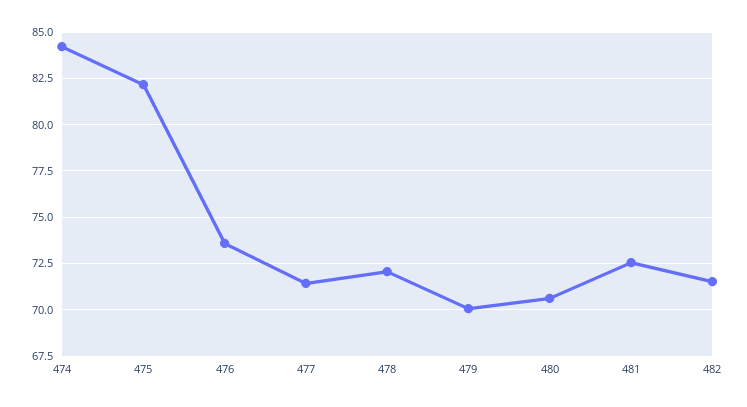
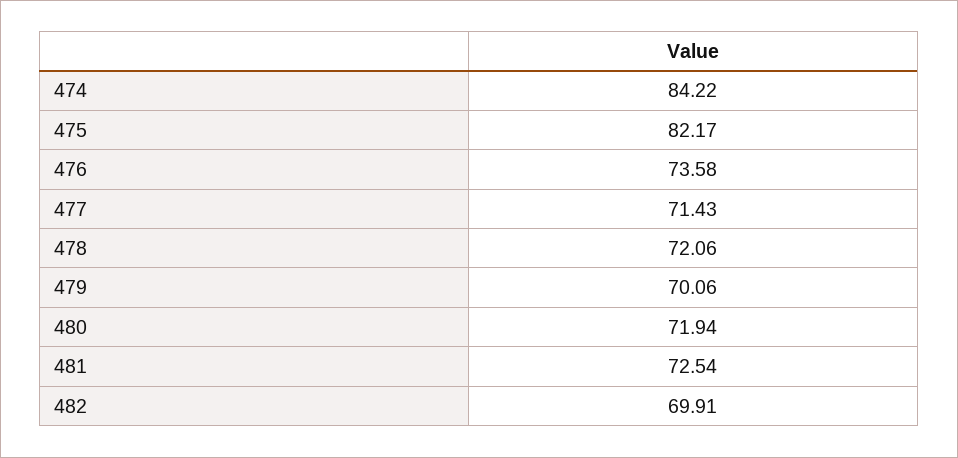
  {
    "474": 84.22,
    "475": 82.17,
    "476": 73.58,
    "477": 71.43,
    "478": 72.06,
    "479": 70.06,
-   "480": 70.5,
+   "480": 71.94,
    "481": 72.54,
-   "482": 71.5
+   "482": 69.91
  }

